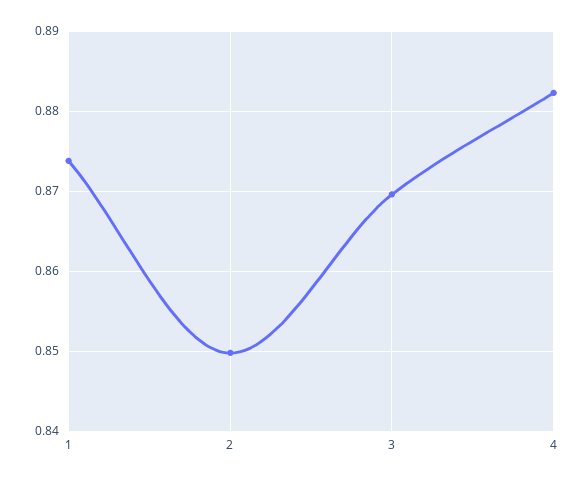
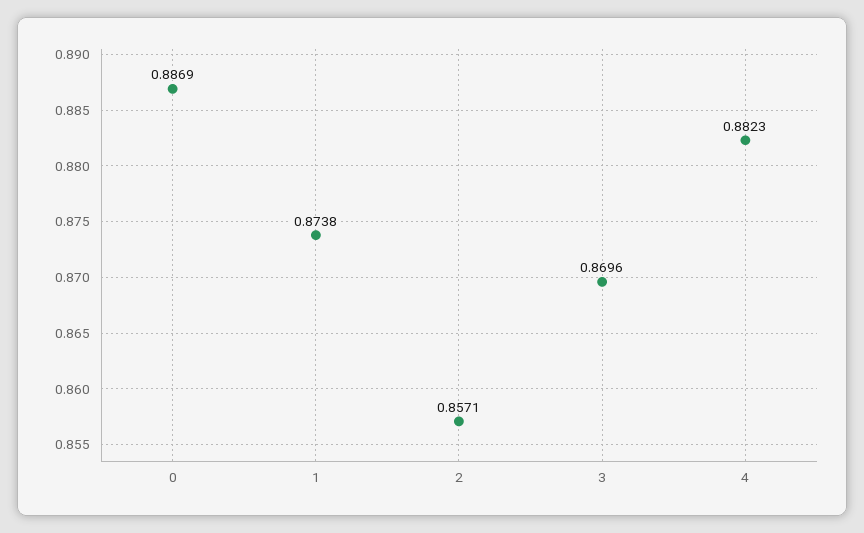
  {
    "1": 0.8738,
-   "2": 0.85,
+   "2": 0.8571,
    "3": 0.8696,
-   "4": 0.8823
+   "4": 0.8823,
+   "0": 0.8869
  }

